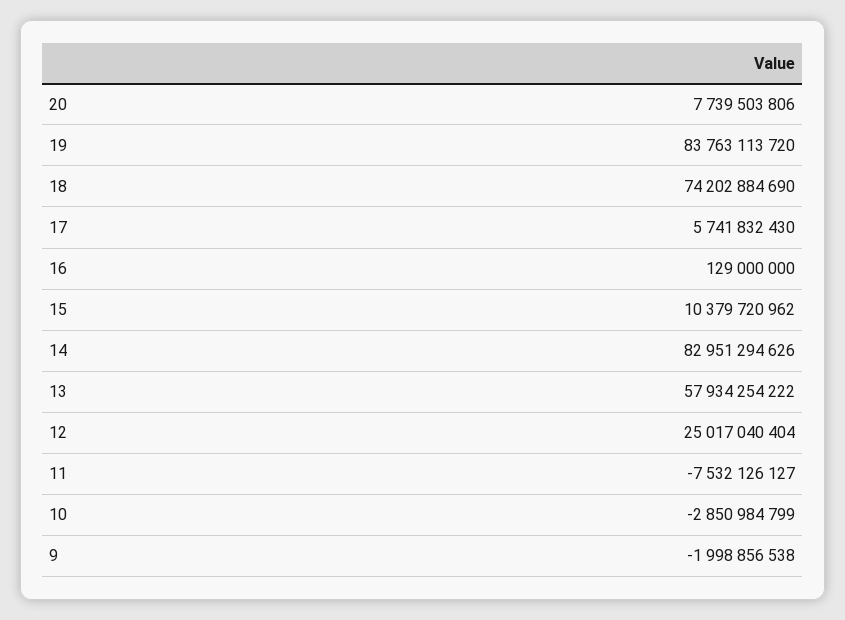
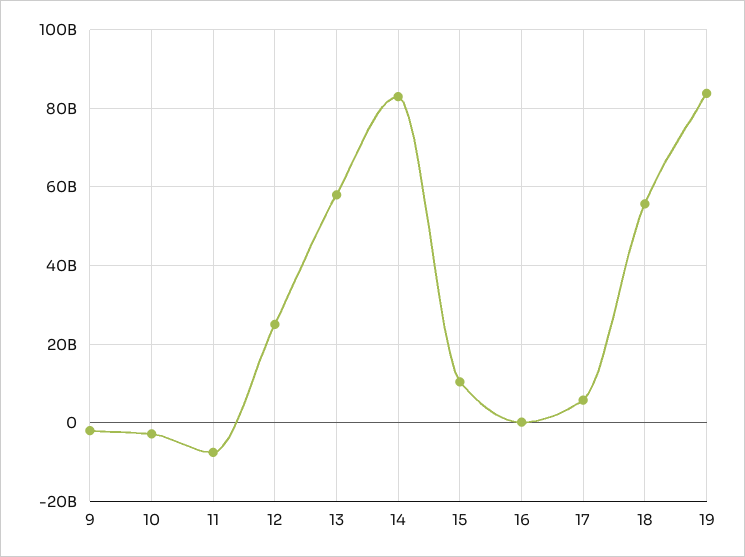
  {
-   "20": 7739503806,
    "19": 83763113720,
-   "18": 74202884690,
+   "18": 56000000000,
    "17": 5741832430,
    "16": 129000000,
    "15": 10379720962,
    "14": 82951294626,
    "13": 57934254222,
    "12": 25017040404,
    "11": -7532126127,
    "10": -2850984799,
    "9": -1998856538
  }

